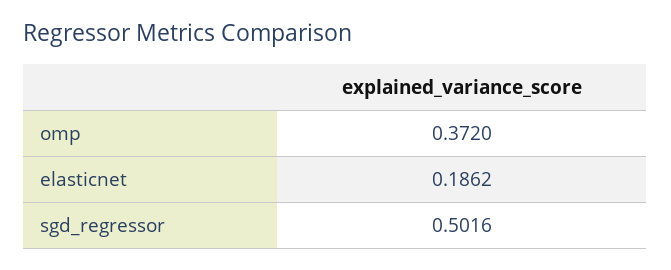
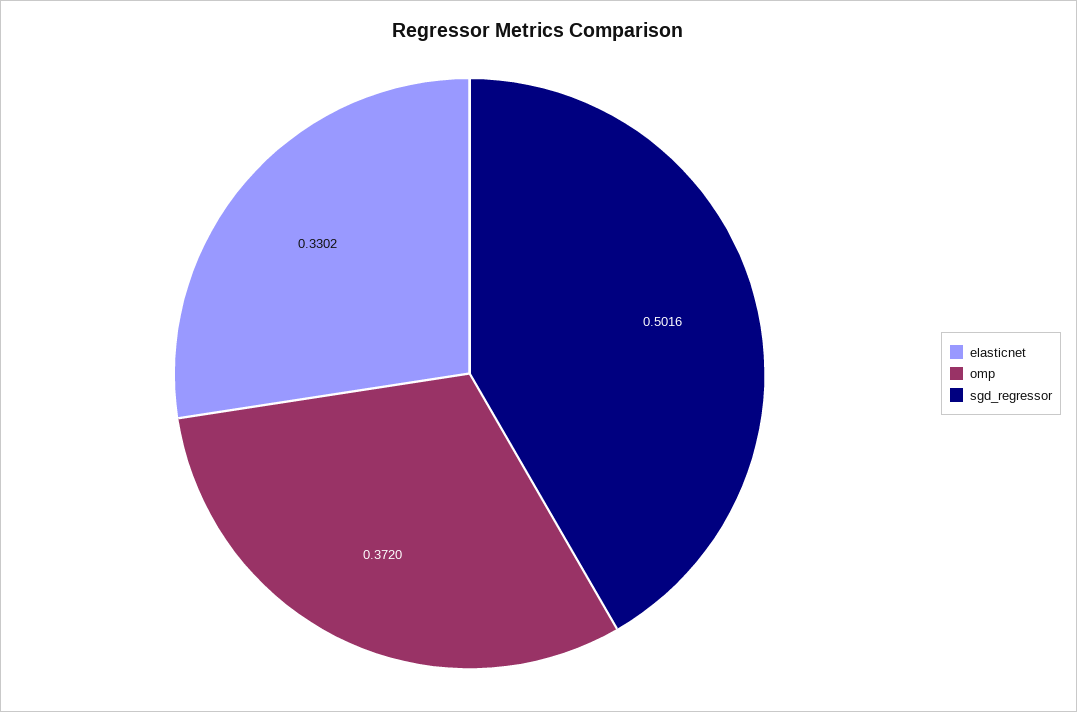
  {
    "omp": 0.372,
-   "elasticnet": 0.1862,
+   "elasticnet": 0.3302,
    "sgd_regressor": 0.5016
  }

